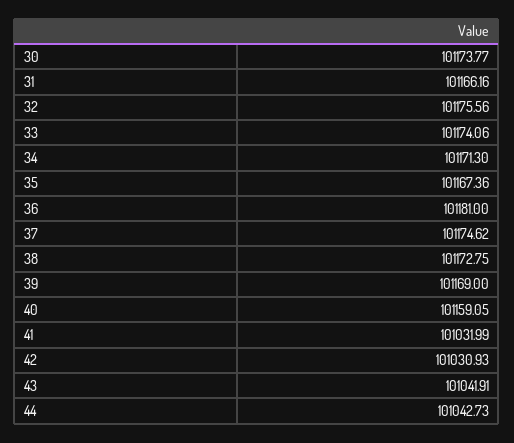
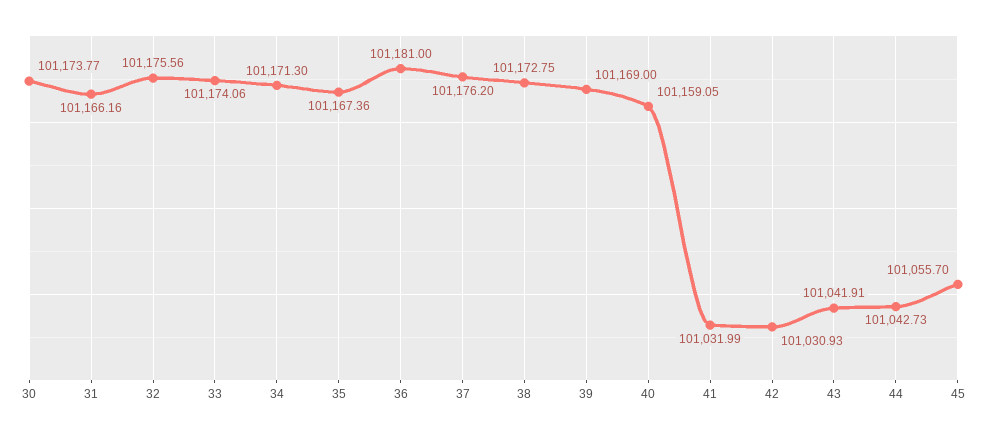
  {
    "30": 101173.77,
    "31": 101166.16,
    "32": 101175.56,
    "33": 101174.06,
    "34": 101171.3,
    "35": 101167.36,
    "36": 101181,
-   "37": 101174.62,
+   "37": 101176.2,
    "38": 101172.75,
    "39": 101169,
    "40": 101159.05,
    "41": 101031.99,
    "42": 101030.93,
    "43": 101041.91,
-   "44": 101042.73
+   "44": 101042.73,
+   "45": 101055.7
  }

